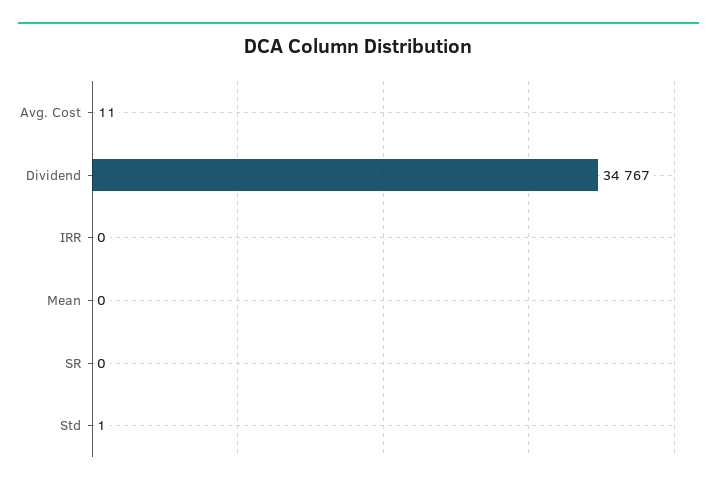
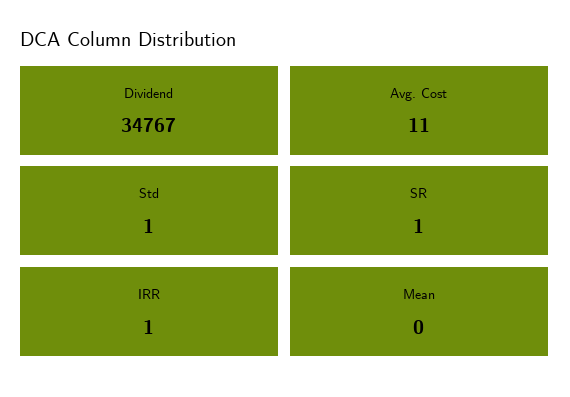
  {
    "Avg. Cost": 11,
    "Dividend": 34767,
-   "IRR": 0,
+   "IRR": 1,
    "Mean": 0,
-   "SR": 0,
+   "SR": 1,
    "Std": 1
  }

